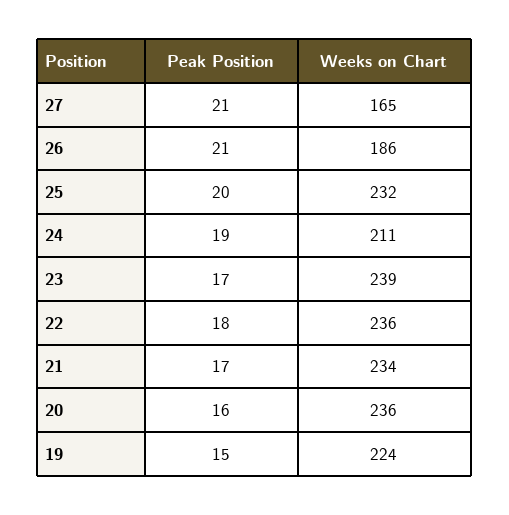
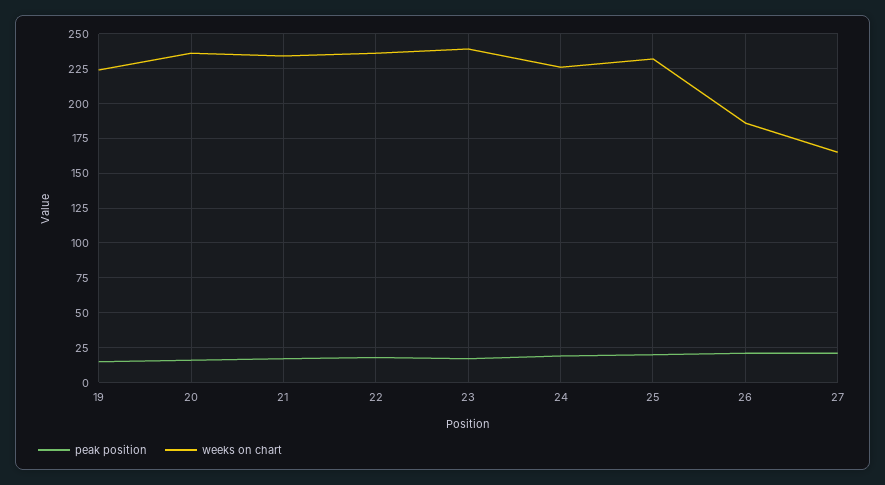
  {
    "Peak Position": {
      "27": 21,
      "26": 21,
      "25": 20,
      "24": 19,
      "23": 17,
      "22": 18,
      "21": 17,
      "20": 16,
      "19": 15
    },
    "Weeks on Chart": {
      "27": 165,
      "26": 186,
      "25": 232,
-     "24": 211,
+     "24": 225,
      "23": 239,
      "22": 236,
      "21": 234,
      "20": 236,
      "19": 224
    }
  }

